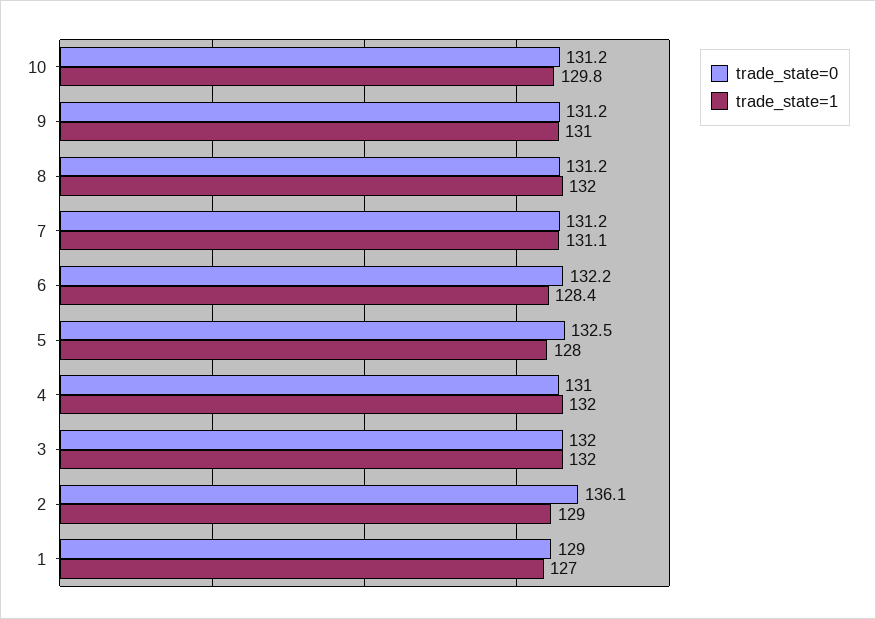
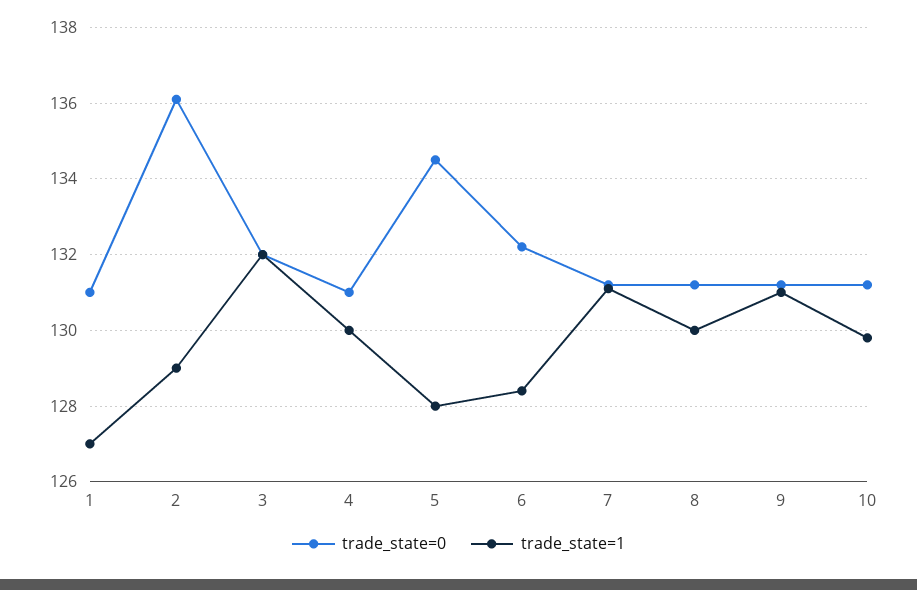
  {
    "trade_state=0": {
      "10": 131.2,
      "9": 131.2,
      "8": 131.2,
      "7": 131.2,
      "6": 132.2,
-     "5": 132.5,
+     "5": 134.5,
      "4": 131,
      "3": 132,
      "2": 136.1,
-     "1": 129
+     "1": 131
    },
    "trade_state=1": {
      "10": 129.8,
      "9": 131,
-     "8": 132,
+     "8": 130,
      "7": 131.1,
      "6": 128.4,
      "5": 128,
-     "4": 132,
+     "4": 130,
      "3": 132,
      "2": 129,
      "1": 127
    }
  }

